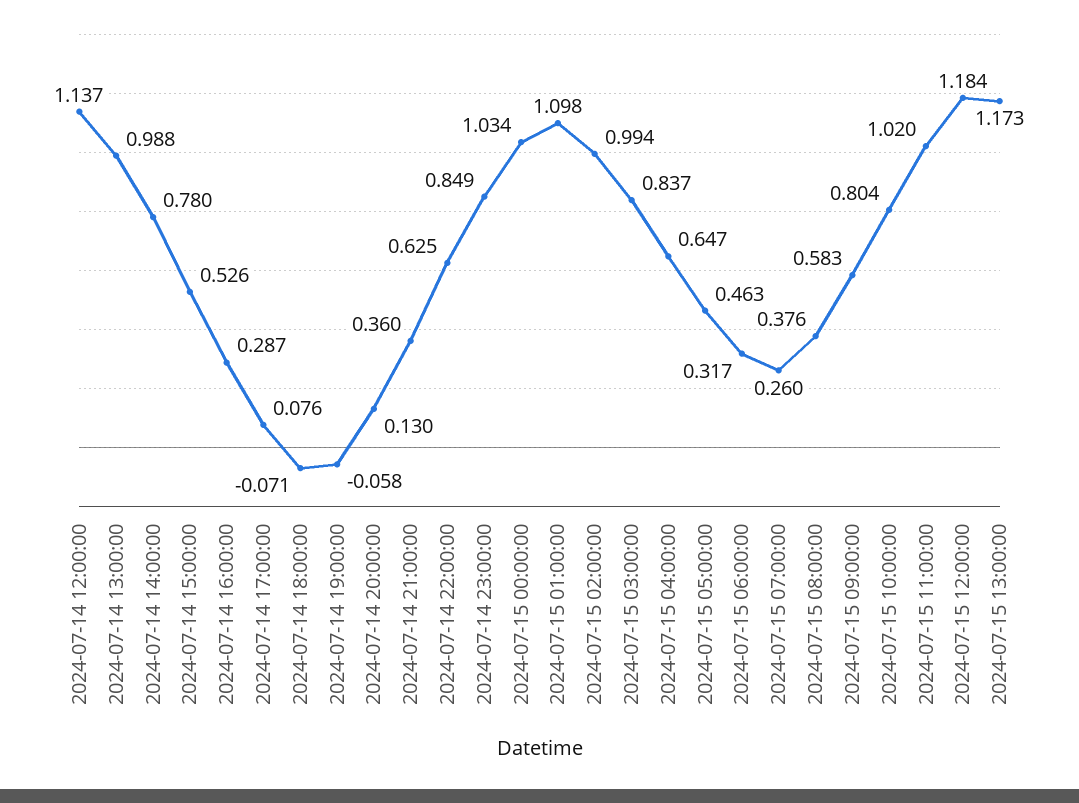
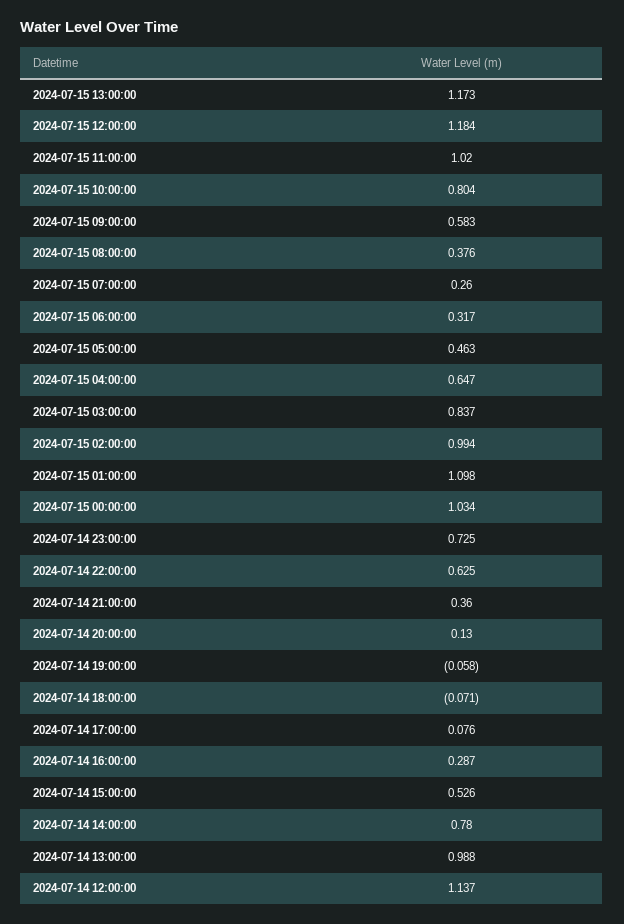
  {
    "2024-07-14 12:00:00": 1.137,
    "2024-07-14 13:00:00": 0.988,
    "2024-07-14 14:00:00": 0.78,
    "2024-07-14 15:00:00": 0.526,
    "2024-07-14 16:00:00": 0.287,
    "2024-07-14 17:00:00": 0.076,
    "2024-07-14 18:00:00": -0.071,
    "2024-07-14 19:00:00": -0.058,
    "2024-07-14 20:00:00": 0.13,
    "2024-07-14 21:00:00": 0.36,
    "2024-07-14 22:00:00": 0.625,
-   "2024-07-14 23:00:00": 0.849,
+   "2024-07-14 23:00:00": 0.725,
    "2024-07-15 00:00:00": 1.034,
    "2024-07-15 01:00:00": 1.098,
    "2024-07-15 02:00:00": 0.994,
    "2024-07-15 03:00:00": 0.837,
    "2024-07-15 04:00:00": 0.647,
    "2024-07-15 05:00:00": 0.463,
    "2024-07-15 06:00:00": 0.317,
    "2024-07-15 07:00:00": 0.26,
    "2024-07-15 08:00:00": 0.376,
    "2024-07-15 09:00:00": 0.583,
    "2024-07-15 10:00:00": 0.804,
    "2024-07-15 11:00:00": 1.02,
    "2024-07-15 12:00:00": 1.184,
    "2024-07-15 13:00:00": 1.173
  }

